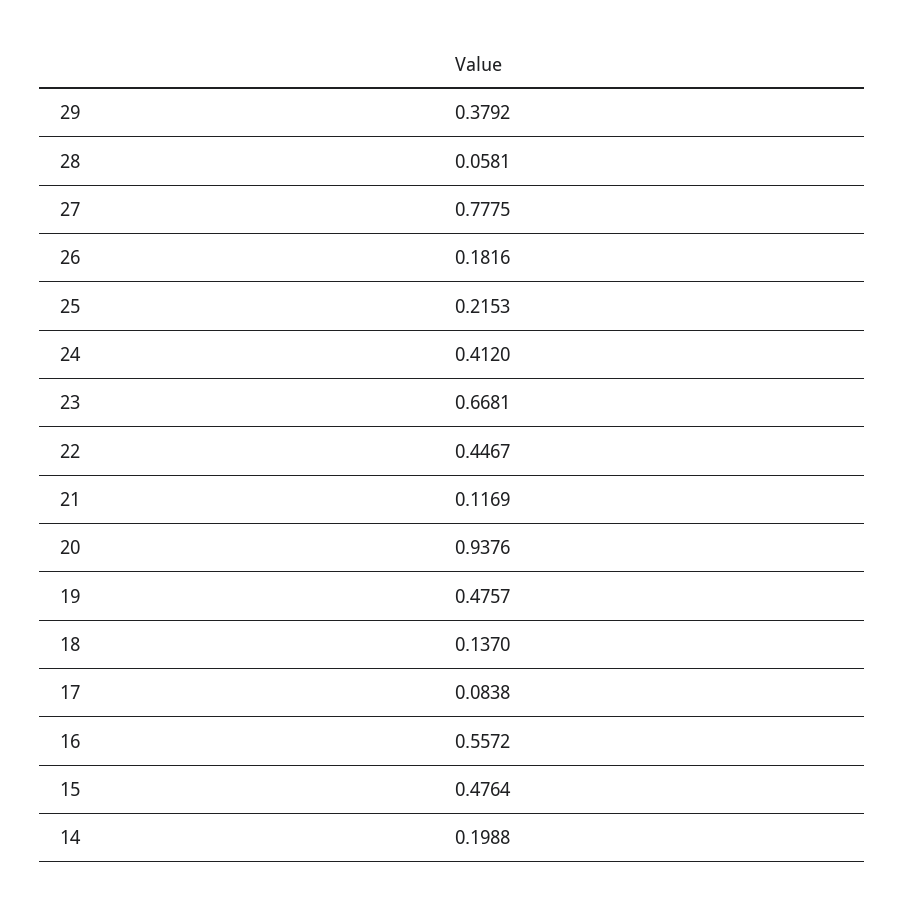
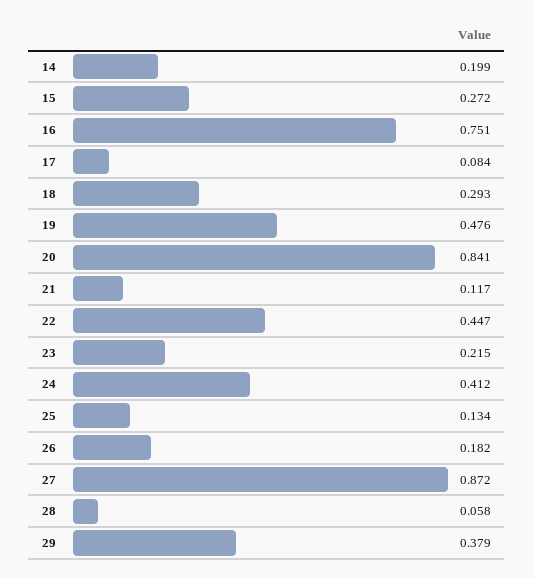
  {
    "29": 0.3792,
    "28": 0.0581,
-   "27": 0.7775,
+   "27": 0.872,
    "26": 0.1816,
-   "25": 0.2153,
+   "25": 0.134,
    "24": 0.412,
-   "23": 0.6681,
+   "23": 0.215,
    "22": 0.4467,
    "21": 0.1169,
-   "20": 0.9376,
+   "20": 0.841,
    "19": 0.4757,
-   "18": 0.137,
+   "18": 0.293,
    "17": 0.0838,
-   "16": 0.5572,
+   "16": 0.751,
-   "15": 0.4764,
+   "15": 0.272,
    "14": 0.1988
  }

